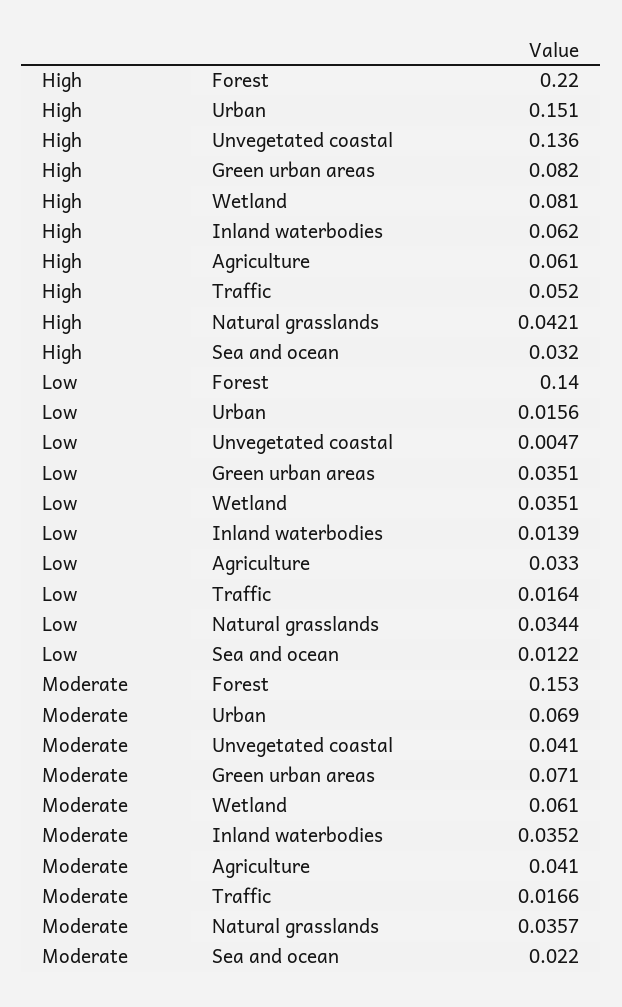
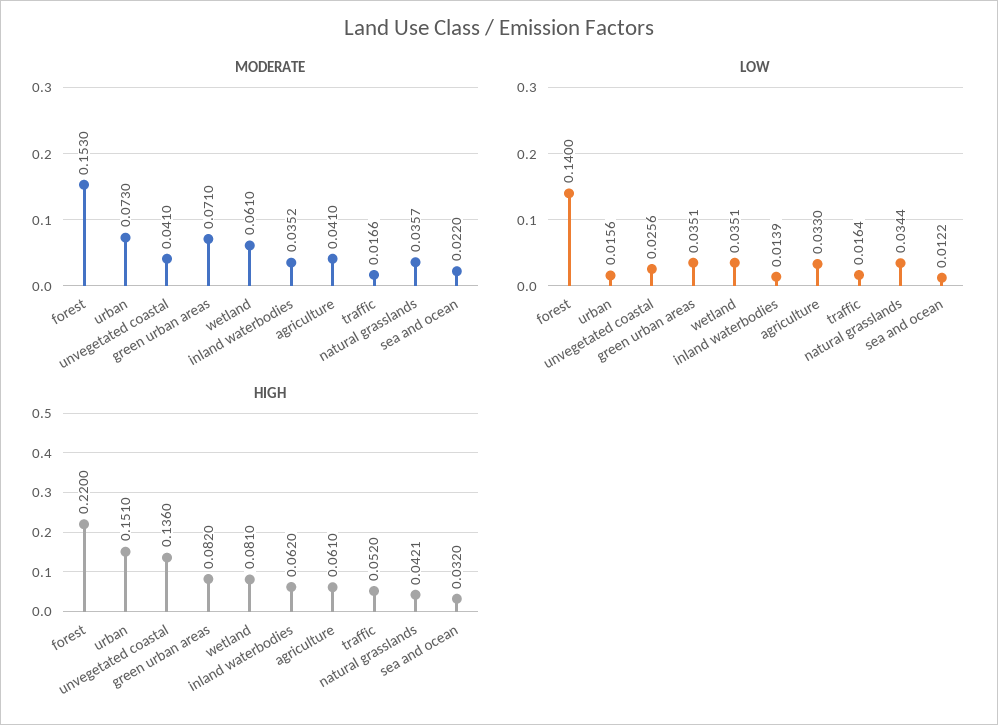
  {
    "High": {
      "Forest": 0.22,
      "Urban": 0.151,
      "Unvegetated coastal": 0.136,
      "Green urban areas": 0.082,
      "Wetland": 0.081,
      "Inland waterbodies": 0.062,
      "Agriculture": 0.061,
      "Traffic": 0.052,
      "Natural grasslands": 0.0421,
      "Sea and ocean": 0.032
    },
    "Low": {
      "Forest": 0.14,
      "Urban": 0.0156,
-     "Unvegetated coastal": 0.0047,
+     "Unvegetated coastal": 0.0256,
      "Green urban areas": 0.0351,
      "Wetland": 0.0351,
      "Inland waterbodies": 0.0139,
      "Agriculture": 0.033,
      "Traffic": 0.0164,
      "Natural grasslands": 0.0344,
      "Sea and ocean": 0.0122
    },
    "Moderate": {
      "Forest": 0.153,
-     "Urban": 0.069,
+     "Urban": 0.073,
      "Unvegetated coastal": 0.041,
      "Green urban areas": 0.071,
      "Wetland": 0.061,
      "Inland waterbodies": 0.0352,
      "Agriculture": 0.041,
      "Traffic": 0.0166,
      "Natural grasslands": 0.0357,
      "Sea and ocean": 0.022
    }
  }

